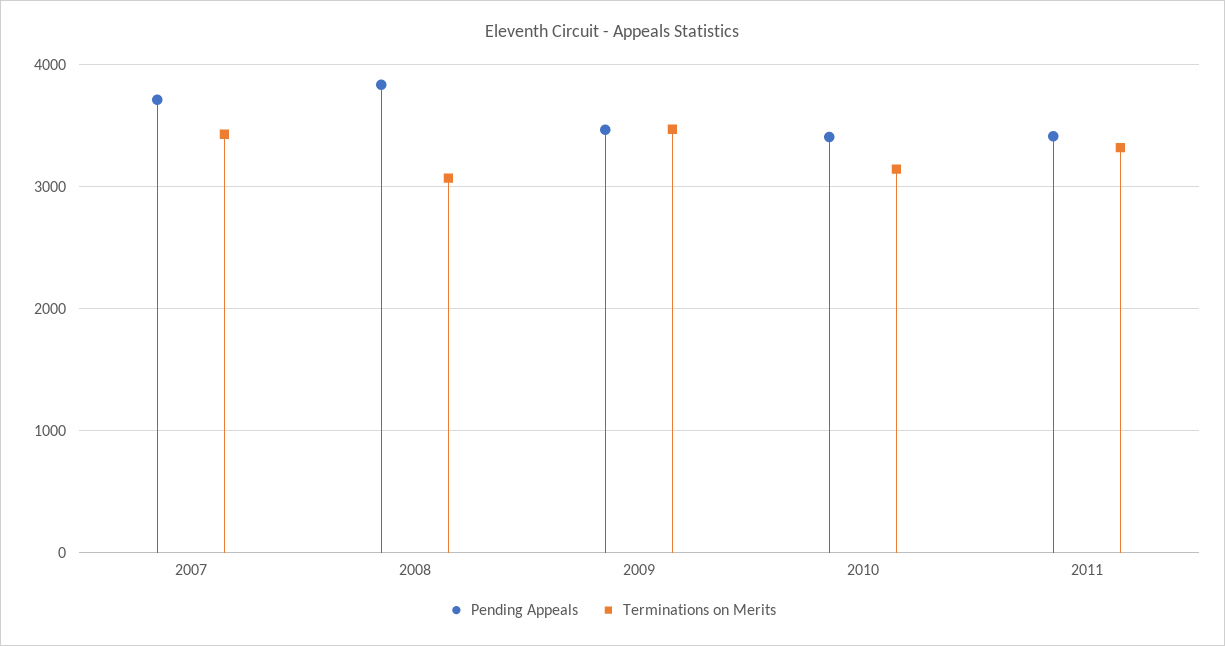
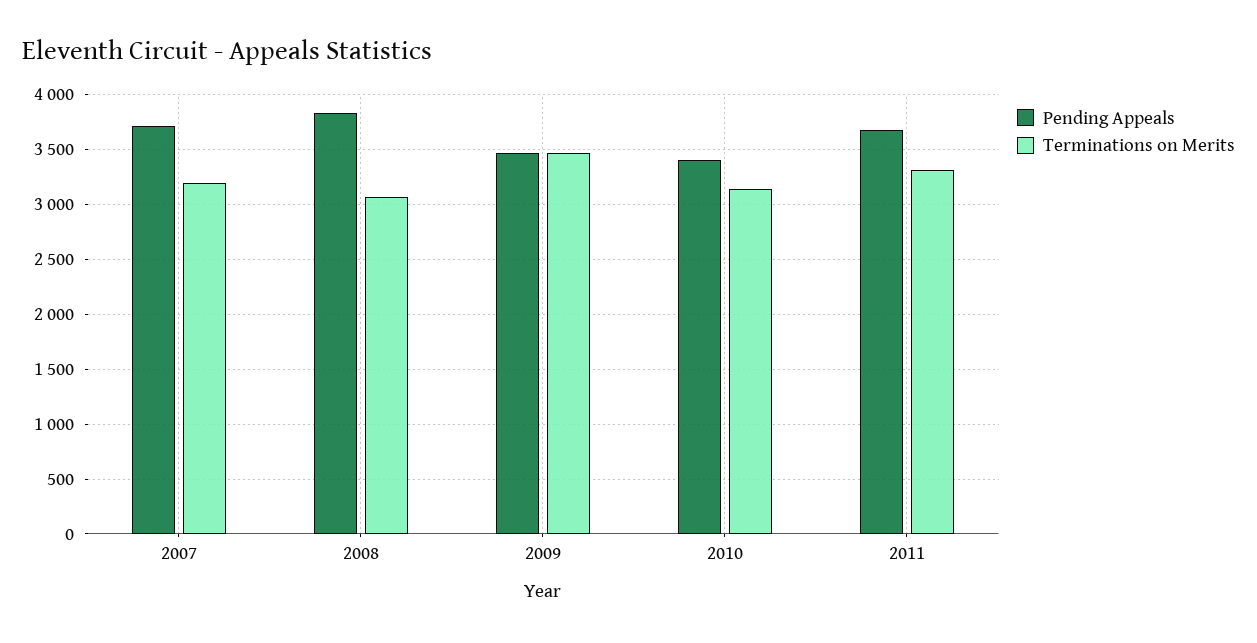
  {
    "Pending Appeals": {
      "2007": 3700,
      "2008": 3800,
      "2009": 3500,
      "2010": 3400,
-     "2011": 3400
+     "2011": 3700
    },
    "Terminations on Merits": {
-     "2007": 3400,
+     "2007": 3200,
      "2008": 3100,
      "2009": 3500,
      "2010": 3100,
      "2011": 3300
    }
  }

